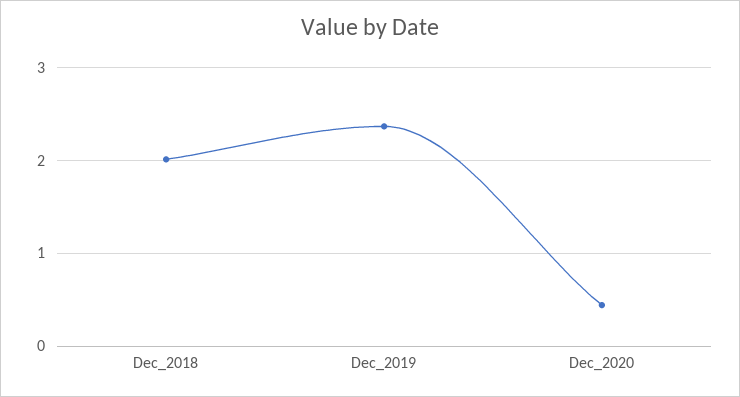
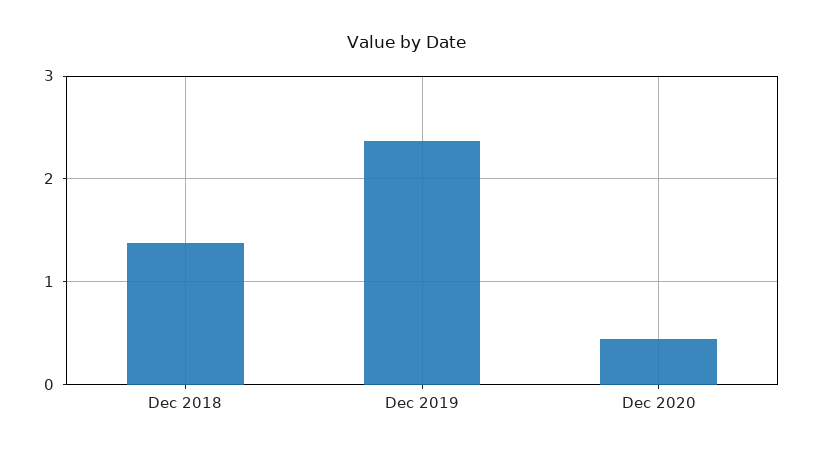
  {
-   "Dec_2018": 2,
+   "Dec_2018": 1.4,
    "Dec_2019": 2.4,
    "Dec_2020": 0.4
  }

